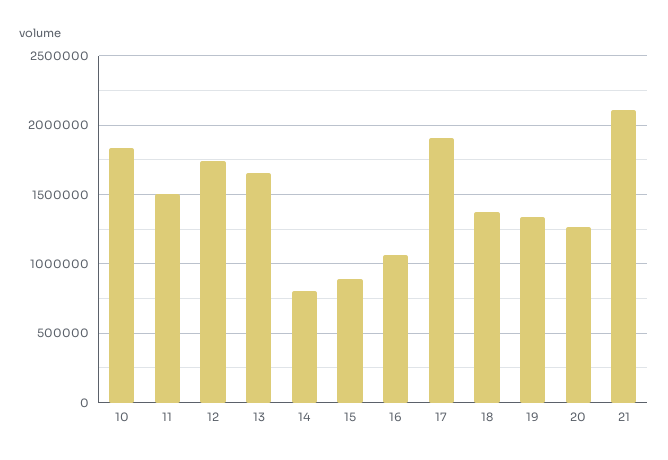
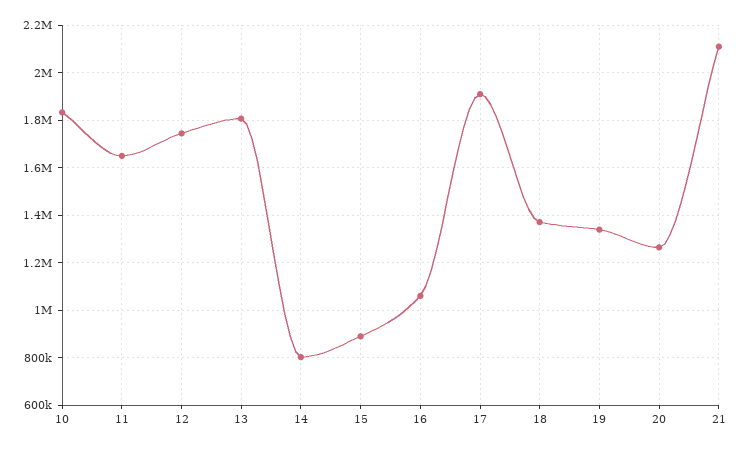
  {
    "10": 1850000,
-   "11": 1500000,
+   "11": 1650000,
    "12": 1750000,
-   "13": 1650000,
+   "13": 1800000,
    "14": 800000,
    "15": 900000,
    "16": 1050000,
    "17": 1900000,
    "18": 1350000,
    "19": 1350000,
    "20": 1250000,
    "21": 2100000
  }

